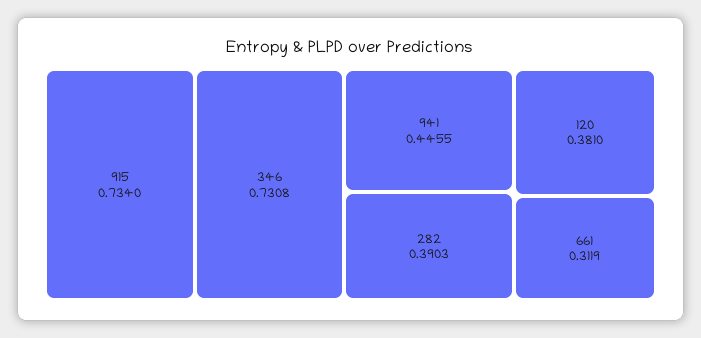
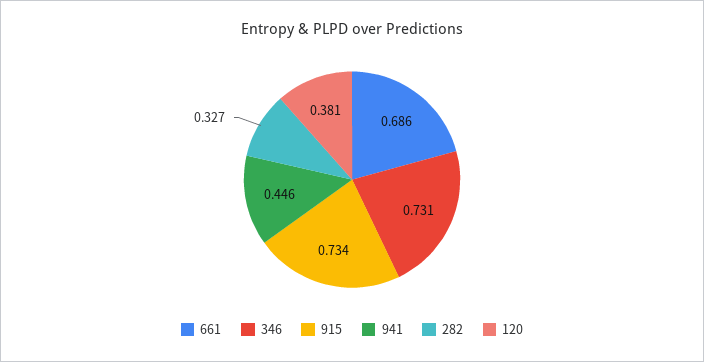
  {
    "915": 0.734,
    "346": 0.7308,
    "941": 0.4455,
-   "282": 0.3903,
+   "282": 0.327,
    "120": 0.381,
-   "661": 0.3119
+   "661": 0.686
  }

